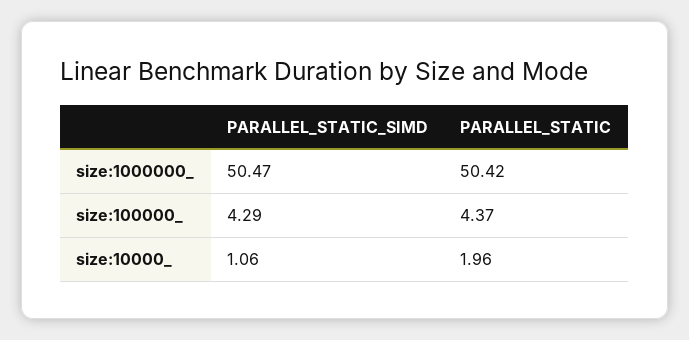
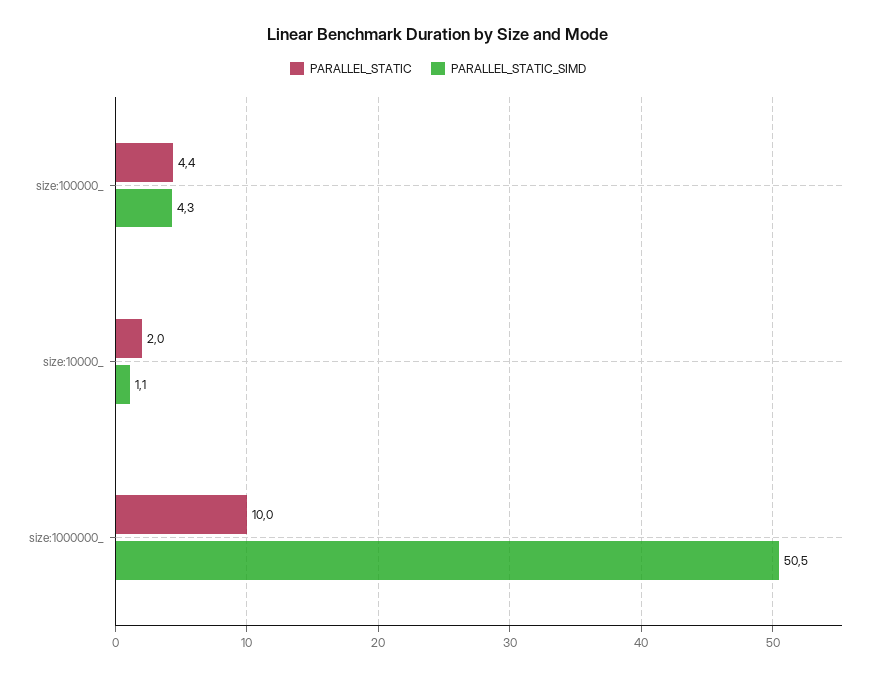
  {
    "PARALLEL_STATIC_SIMD": {
      "size:1000000_": 50.47,
      "size:100000_": 4.29,
      "size:10000_": 1.06
    },
    "PARALLEL_STATIC": {
-     "size:1000000_": 50.42,
+     "size:1000000_": 10,
      "size:100000_": 4.37,
      "size:10000_": 1.96
    }
  }

